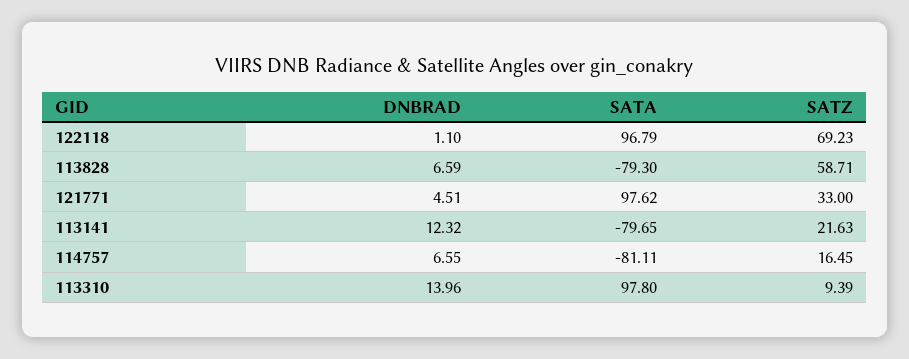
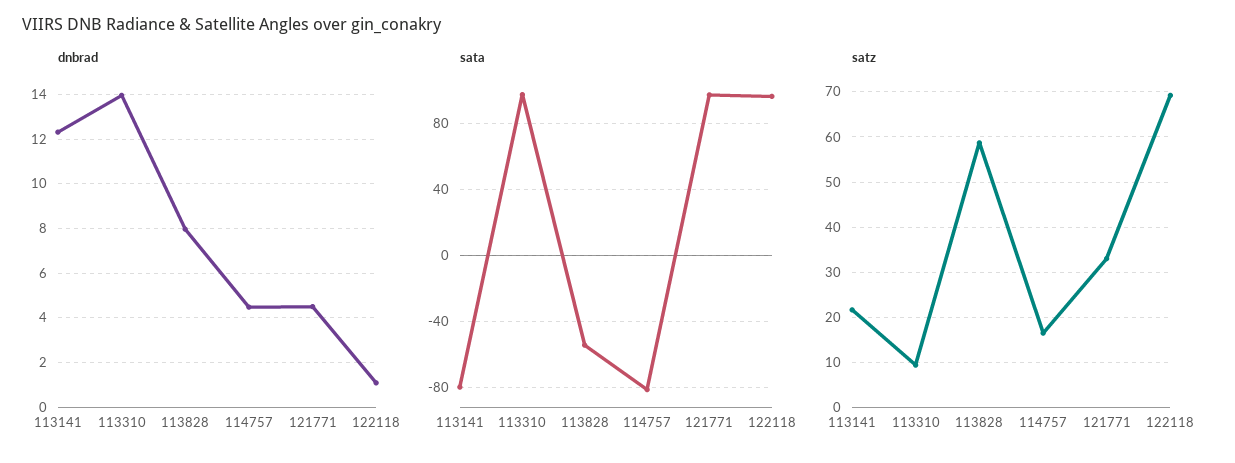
  {
    "DNBRAD": {
      "122118": 1.1,
-     "113828": 6.59,
+     "113828": 8,
      "121771": 4.51,
      "113141": 12.32,
-     "114757": 6.55,
+     "114757": 4.5,
      "113310": 13.96
    },
    "SATA": {
      "122118": 96.79,
-     "113828": -79.3,
+     "113828": -55,
      "121771": 97.62,
      "113141": -79.65,
      "114757": -81.11,
      "113310": 97.8
    },
    "SATZ": {
      "122118": 69.23,
      "113828": 58.71,
      "121771": 33,
      "113141": 21.63,
      "114757": 16.45,
      "113310": 9.39
    }
  }

